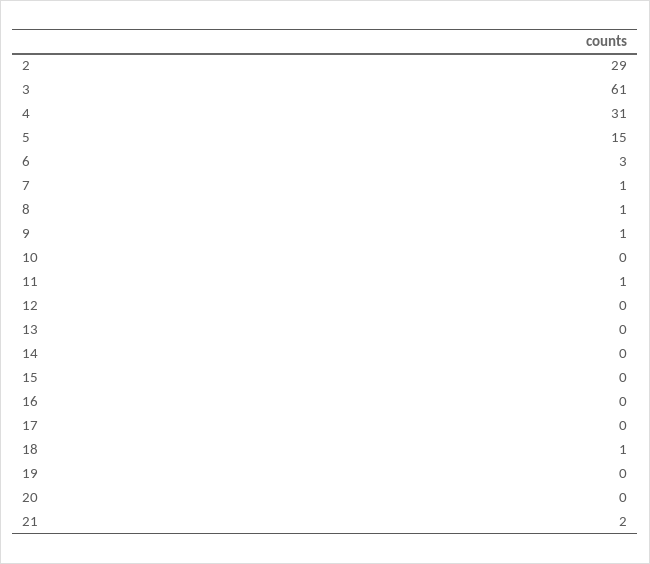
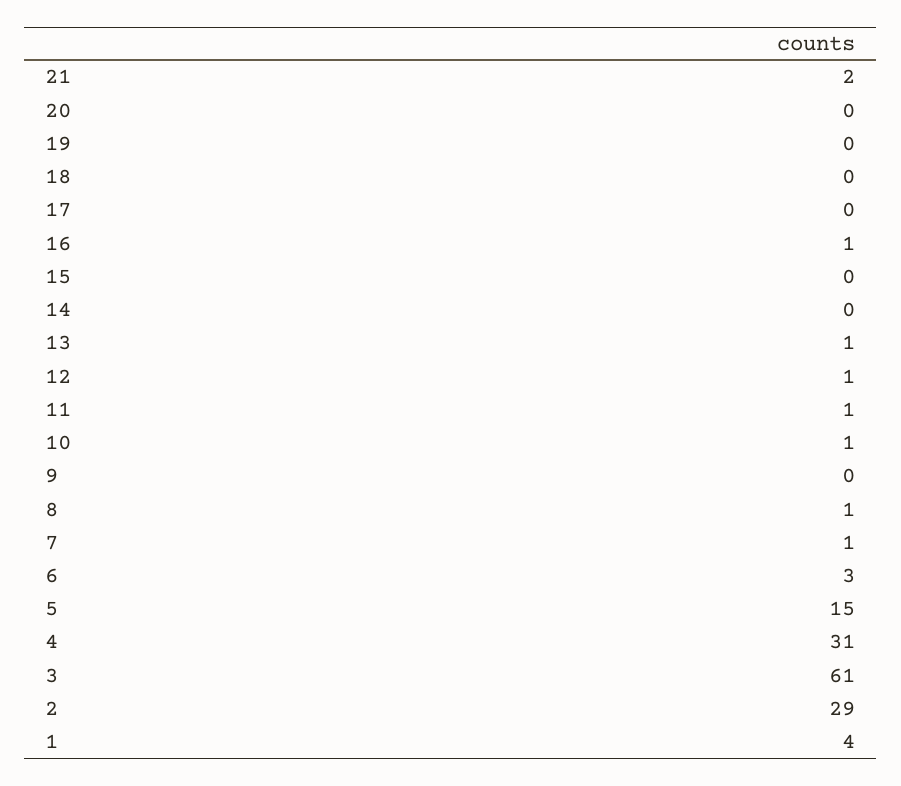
  {
    "2": 29,
    "3": 61,
    "4": 31,
    "5": 15,
    "6": 3,
    "7": 1,
    "8": 1,
-   "9": 1,
+   "9": 0,
-   "10": 0,
+   "10": 1,
    "11": 1,
-   "12": 0,
+   "12": 1,
-   "13": 0,
+   "13": 1,
    "14": 0,
    "15": 0,
-   "16": 0,
+   "16": 1,
    "17": 0,
-   "18": 1,
+   "18": 0,
    "19": 0,
    "20": 0,
-   "21": 2
+   "21": 2,
+   "1": 4
  }

